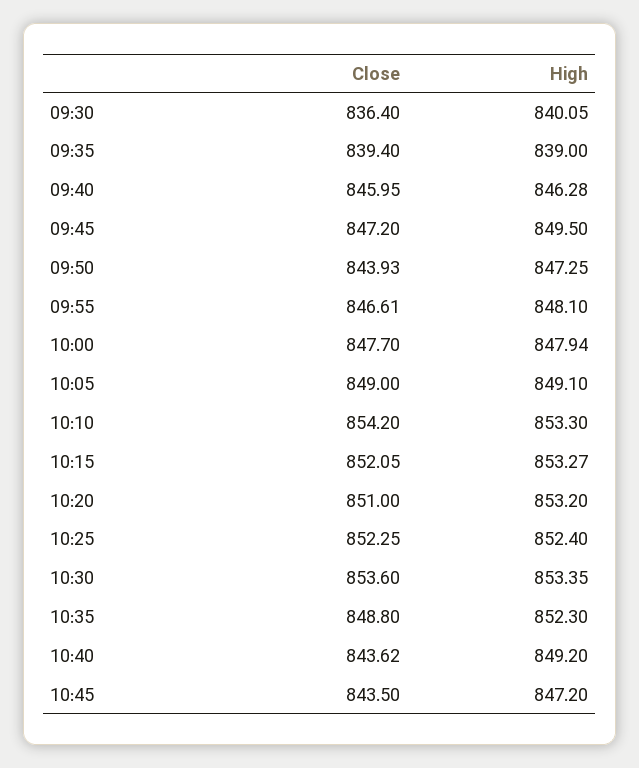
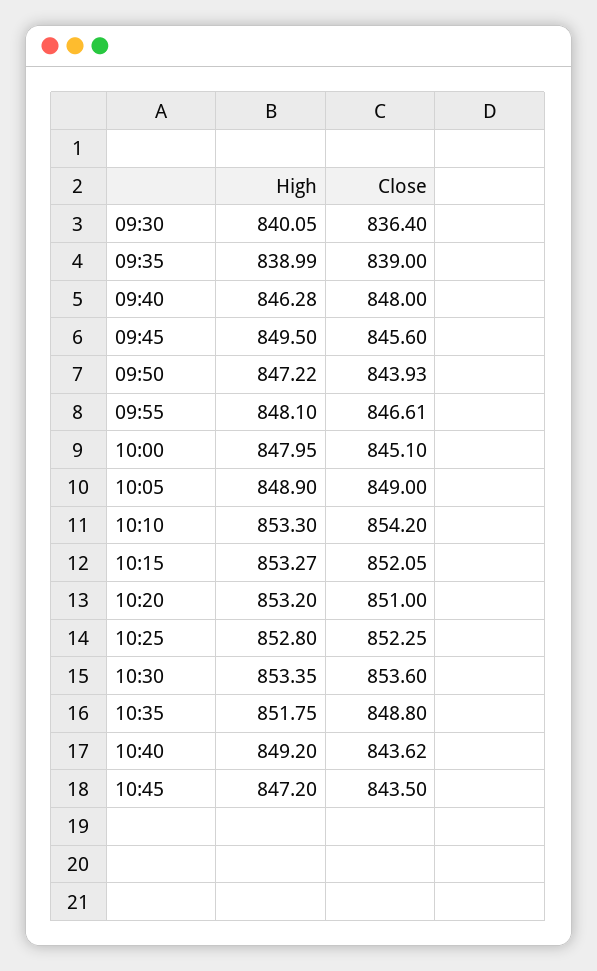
  {
    "Close": {
      "09:30": 836.4,
-     "09:35": 839.4,
+     "09:35": 839,
-     "09:40": 845.95,
+     "09:40": 848,
-     "09:45": 847.2,
+     "09:45": 845.6,
      "09:50": 843.93,
      "09:55": 846.61,
-     "10:00": 847.7,
+     "10:00": 845.1,
      "10:05": 849,
      "10:10": 854.2,
      "10:15": 852.05,
      "10:20": 851,
      "10:25": 852.25,
      "10:30": 853.6,
      "10:35": 848.8,
      "10:40": 843.62,
      "10:45": 843.5
    },
    "High": {
      "09:30": 840.05,
-     "09:35": 839,
+     "09:35": 838.99,
      "09:40": 846.28,
      "09:45": 849.5,
-     "09:50": 847.25,
+     "09:50": 847.22,
      "09:55": 848.1,
-     "10:00": 847.94,
+     "10:00": 847.95,
-     "10:05": 849.1,
+     "10:05": 848.9,
      "10:10": 853.3,
      "10:15": 853.27,
      "10:20": 853.2,
-     "10:25": 852.4,
+     "10:25": 852.8,
      "10:30": 853.35,
-     "10:35": 852.3,
+     "10:35": 851.75,
      "10:40": 849.2,
      "10:45": 847.2
    }
  }

